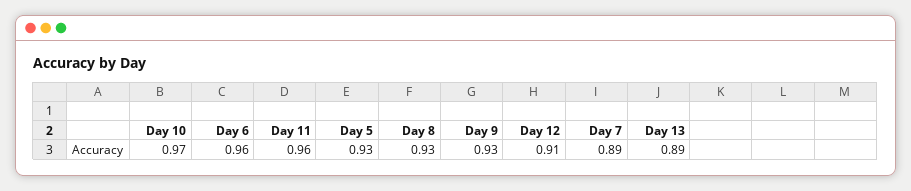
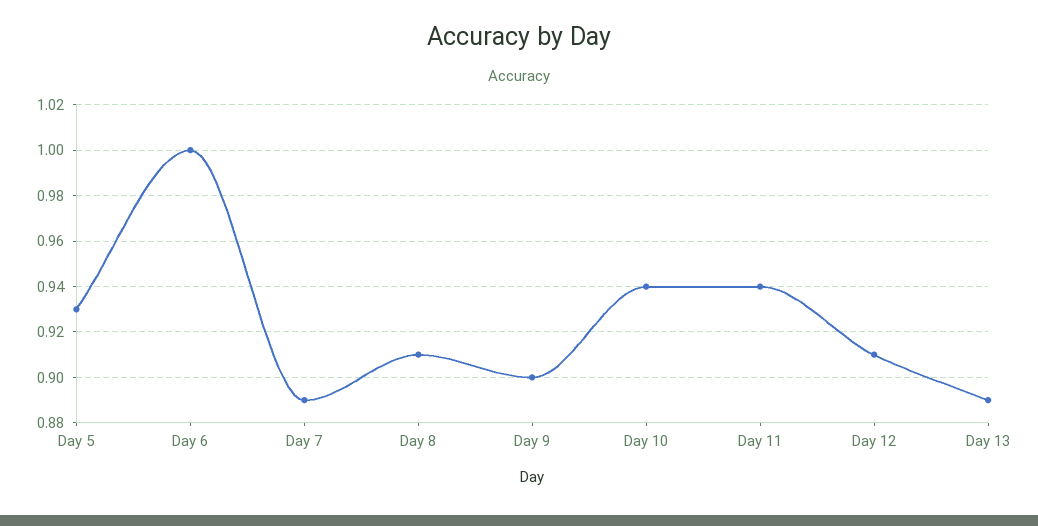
  {
-   "Day 10": 0.97,
+   "Day 10": 0.94,
-   "Day 6": 0.96,
+   "Day 6": 1,
-   "Day 11": 0.96,
+   "Day 11": 0.94,
    "Day 5": 0.93,
-   "Day 8": 0.93,
+   "Day 8": 0.91,
-   "Day 9": 0.93,
+   "Day 9": 0.9,
    "Day 12": 0.91,
    "Day 7": 0.89,
    "Day 13": 0.89
  }

